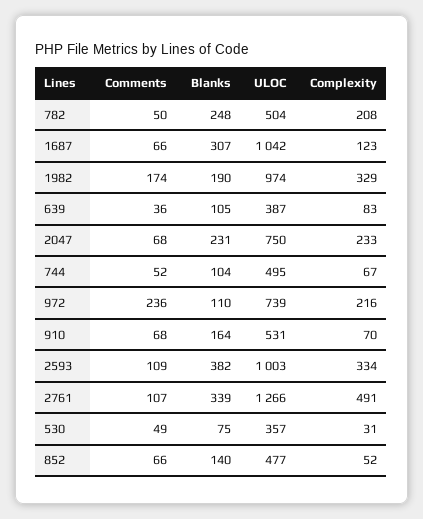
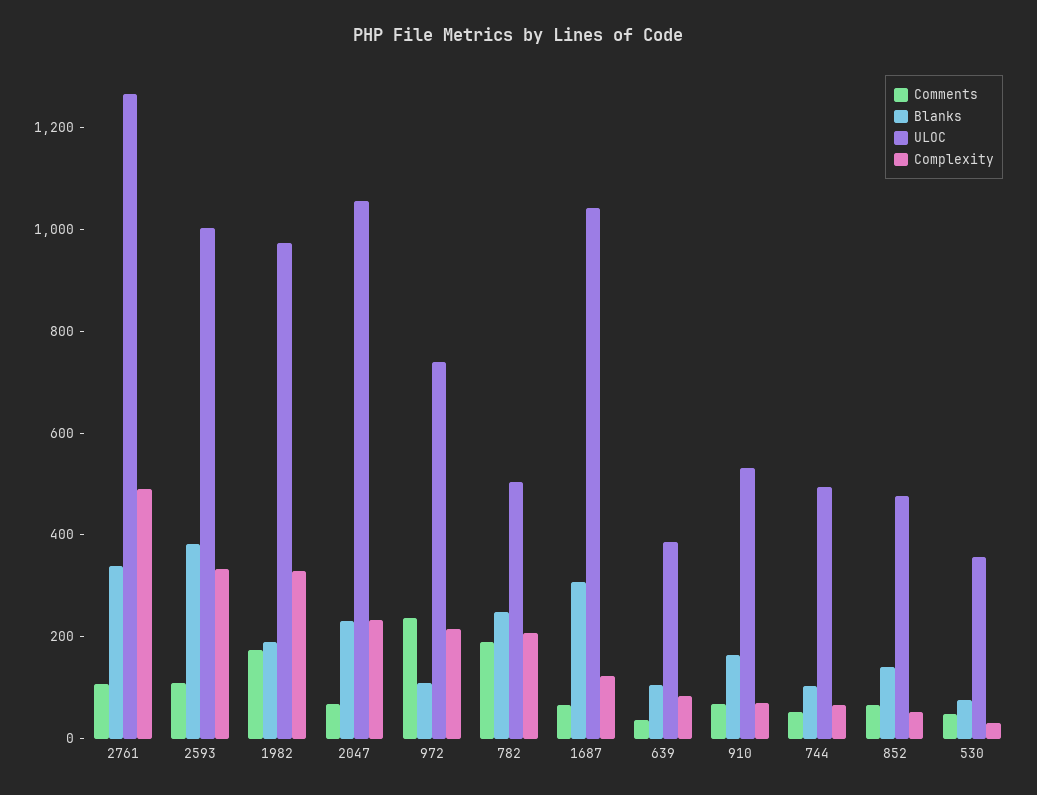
  {
    "Comments": {
-     "782": 50,
+     "782": 200,
      "1687": 66,
      "1982": 174,
      "639": 36,
      "2047": 68,
      "744": 52,
      "972": 236,
      "910": 68,
      "2593": 109,
      "2761": 107,
      "530": 49,
      "852": 66
    },
    "Blanks": {
      "782": 248,
      "1687": 307,
      "1982": 190,
      "639": 105,
      "2047": 231,
      "744": 104,
      "972": 110,
      "910": 164,
      "2593": 382,
      "2761": 339,
      "530": 75,
      "852": 140
    },
    "ULOC": {
      "782": 504,
      "1687": 1042,
      "1982": 974,
      "639": 387,
-     "2047": 750,
+     "2047": 1050,
      "744": 495,
      "972": 739,
      "910": 531,
      "2593": 1003,
      "2761": 1266,
      "530": 357,
      "852": 477
    },
    "Complexity": {
      "782": 208,
      "1687": 123,
      "1982": 329,
      "639": 83,
      "2047": 233,
      "744": 67,
      "972": 216,
      "910": 70,
      "2593": 334,
      "2761": 491,
      "530": 31,
      "852": 52
    }
  }

